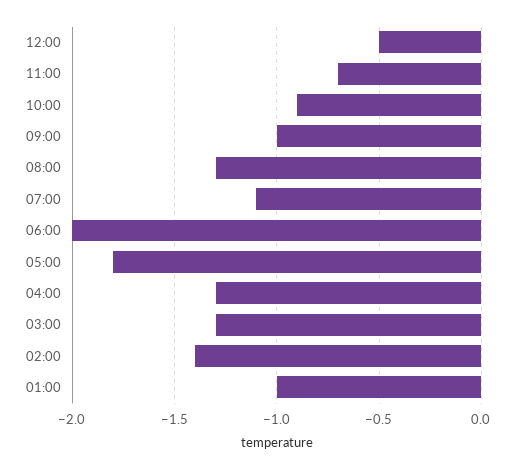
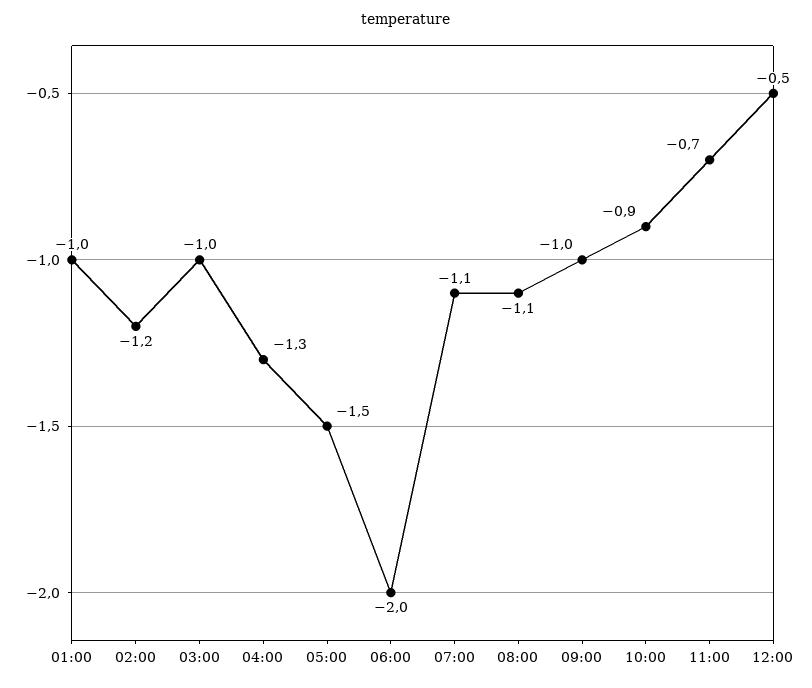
  {
    "12:00": -0.5,
    "11:00": -0.7,
    "10:00": -0.9,
    "09:00": -1,
-   "08:00": -1.3,
+   "08:00": -1.1,
    "07:00": -1.1,
    "06:00": -2,
-   "05:00": -1.8,
+   "05:00": -1.5,
    "04:00": -1.3,
-   "03:00": -1.3,
+   "03:00": -1,
-   "02:00": -1.4,
+   "02:00": -1.2,
    "01:00": -1
  }

